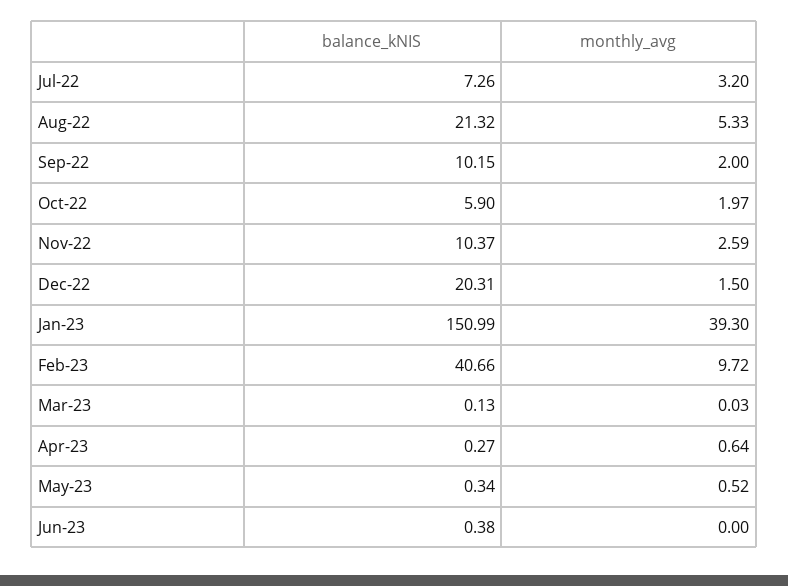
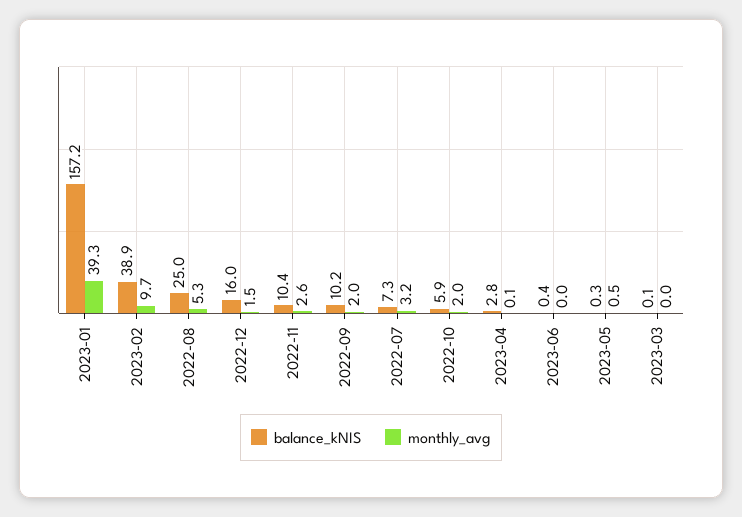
  {
    "balance_kNIS": {
      "Jul-22": 7.26,
-     "Aug-22": 21.32,
+     "Aug-22": 25,
      "Sep-22": 10.15,
      "Oct-22": 5.9,
      "Nov-22": 10.37,
-     "Dec-22": 20.31,
+     "Dec-22": 16,
-     "Jan-23": 150.99,
+     "Jan-23": 157.2,
-     "Feb-23": 40.66,
+     "Feb-23": 38.9,
      "Mar-23": 0.13,
-     "Apr-23": 0.27,
+     "Apr-23": 2.8,
      "May-23": 0.34,
      "Jun-23": 0.38
    },
    "monthly_avg": {
      "Jul-22": 3.2,
      "Aug-22": 5.33,
      "Sep-22": 2,
      "Oct-22": 1.97,
      "Nov-22": 2.59,
      "Dec-22": 1.5,
      "Jan-23": 39.3,
      "Feb-23": 9.72,
      "Mar-23": 0.03,
-     "Apr-23": 0.64,
+     "Apr-23": 0.1,
      "May-23": 0.52,
      "Jun-23": 0
    }
  }

